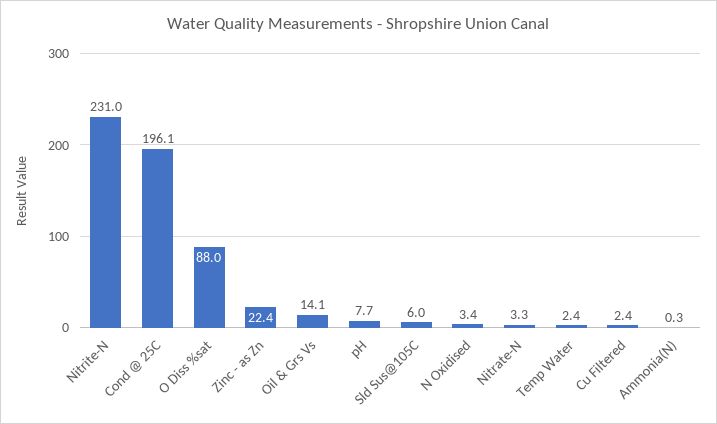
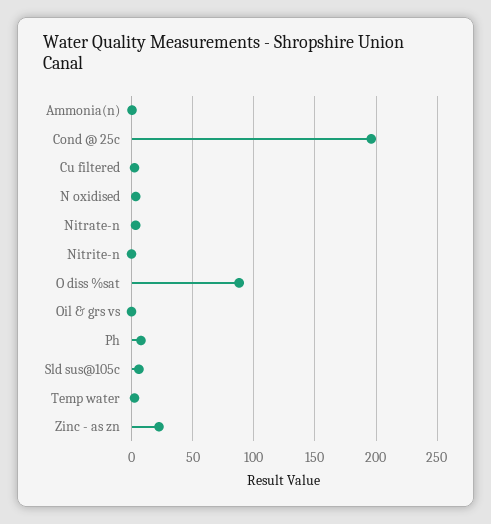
  {
-   "Nitrite-N": 231,
+   "Nitrite-N": 0,
    "Cond @ 25C": 196.1,
    "O Diss %sat": 88,
    "Zinc - as Zn": 22.4,
-   "Oil & Grs Vs": 14.1,
+   "Oil & Grs Vs": 0,
    "pH": 7.7,
    "Sld Sus@105C": 6,
    "N Oxidised": 3.4,
    "Nitrate-N": 3.3,
    "Temp Water": 2.4,
    "Cu Filtered": 2.4,
    "Ammonia(N)": 0.3
  }

